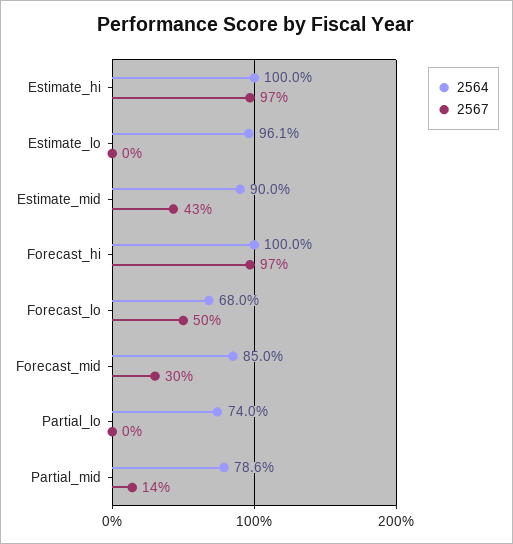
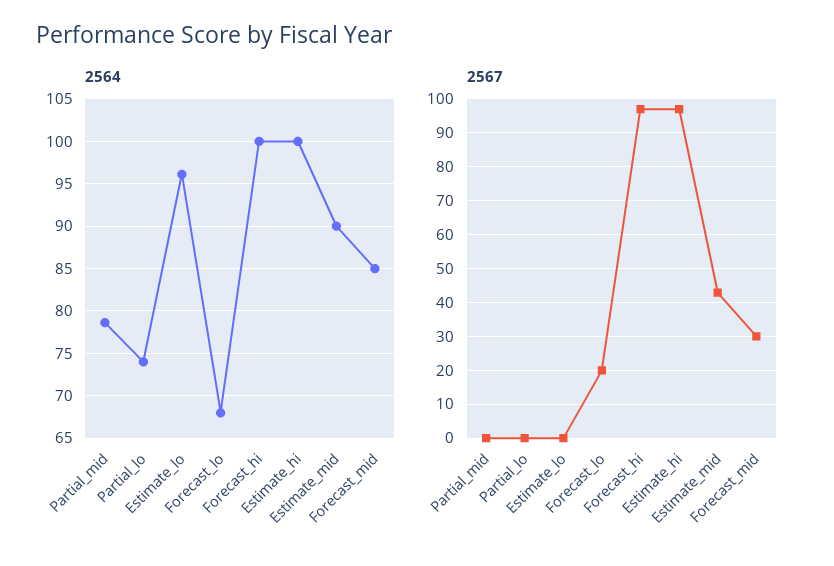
  {
    "2564": {
      "Estimate_hi": 100,
      "Estimate_lo": 96.1,
      "Estimate_mid": 90,
      "Forecast_hi": 100,
      "Forecast_lo": 68,
      "Forecast_mid": 85,
      "Partial_lo": 74,
      "Partial_mid": 78.6
    },
    "2567": {
      "Estimate_hi": 97,
      "Estimate_lo": 0,
      "Estimate_mid": 43,
      "Forecast_hi": 97,
-     "Forecast_lo": 50,
+     "Forecast_lo": 20,
      "Forecast_mid": 30,
      "Partial_lo": 0,
-     "Partial_mid": 14
+     "Partial_mid": 0
    }
  }

